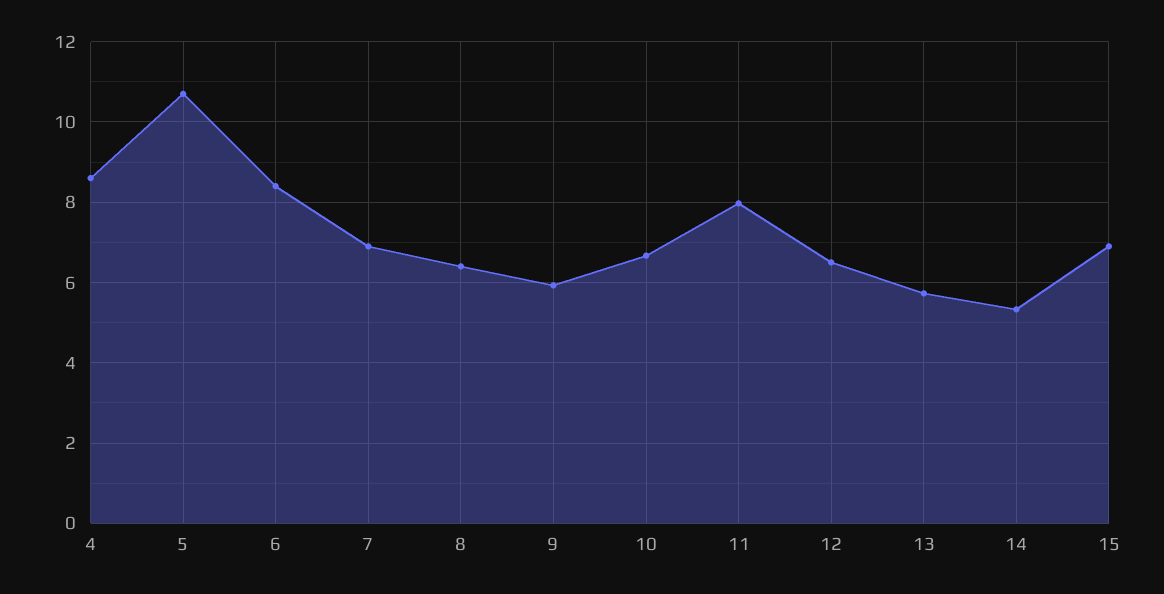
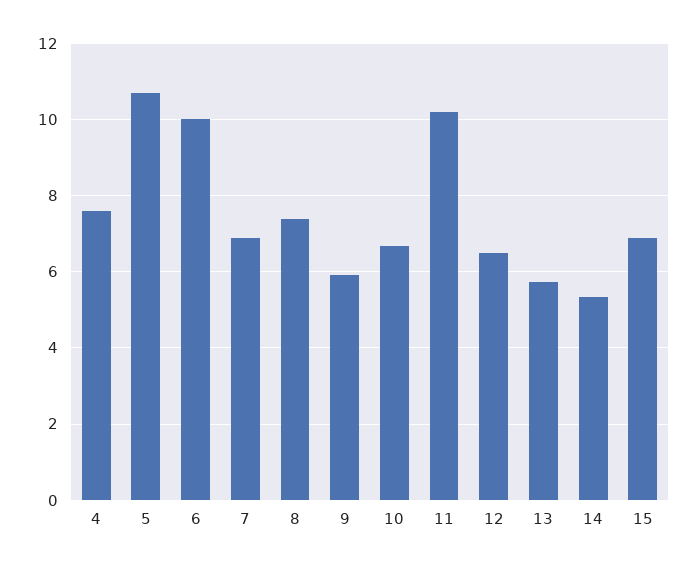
  {
-   "4": 8.6,
+   "4": 7.6,
    "5": 10.8,
-   "6": 8.4,
+   "6": 10,
    "7": 7,
-   "8": 6.4,
+   "8": 7.4,
    "9": 6,
    "10": 6.6,
-   "11": 8,
+   "11": 10.2,
    "12": 6.6,
    "13": 5.8,
    "14": 5.4,
    "15": 7
  }

